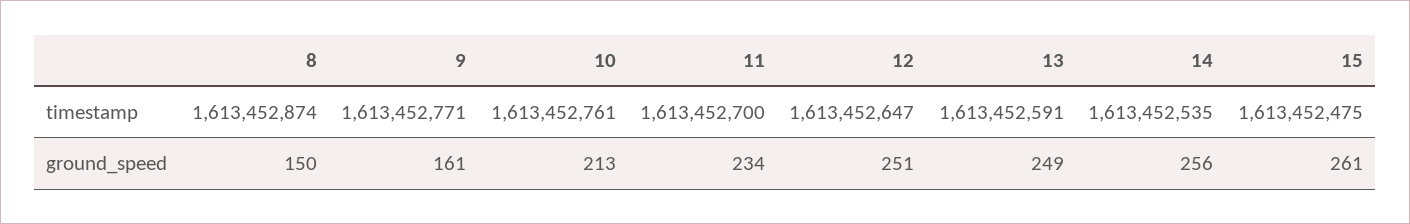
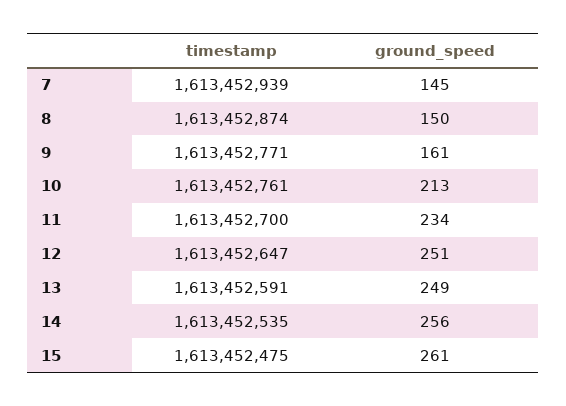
  {
    "8": {
      "timestamp": 1613452874,
      "ground_speed": 150
    },
    "9": {
      "timestamp": 1613452771,
      "ground_speed": 161
    },
    "10": {
      "timestamp": 1613452761,
      "ground_speed": 213
    },
    "11": {
      "timestamp": 1613452700,
      "ground_speed": 234
    },
    "12": {
      "timestamp": 1613452647,
      "ground_speed": 251
    },
    "13": {
      "timestamp": 1613452591,
      "ground_speed": 249
    },
    "14": {
      "timestamp": 1613452535,
      "ground_speed": 256
    },
    "15": {
      "timestamp": 1613452475,
      "ground_speed": 261
-   }
+   },
+   "7": {
+     "timestamp": 1613452939,
+     "ground_speed": 145
+   }
  }

